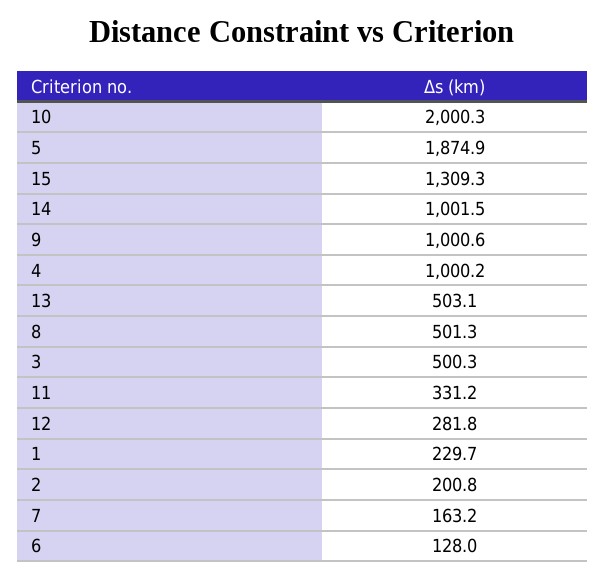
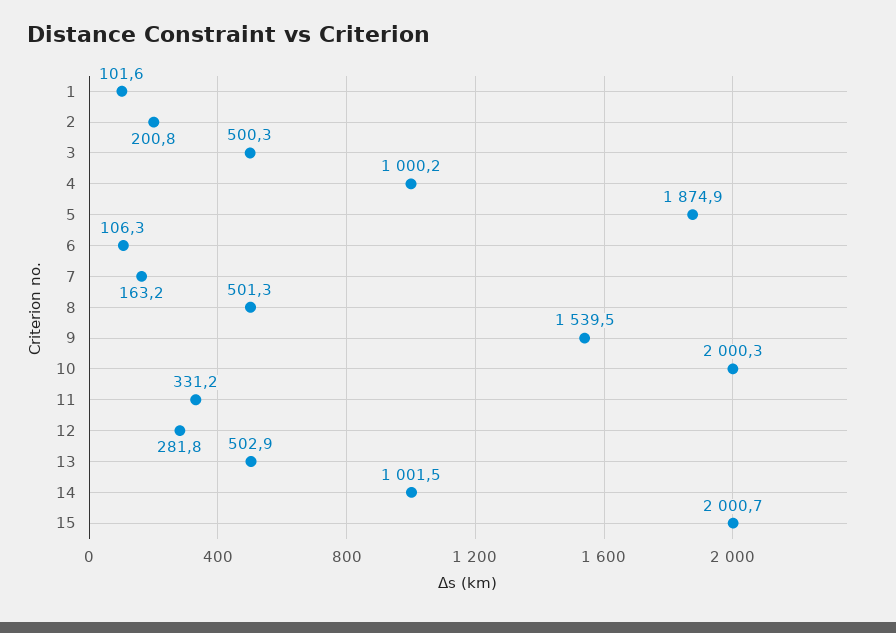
  {
    "10": 2000.3,
    "5": 1874.9,
-   "15": 1309.3,
+   "15": 2000.7,
    "14": 1001.5,
-   "9": 1000.6,
+   "9": 1539.5,
    "4": 1000.2,
-   "13": 503.1,
+   "13": 502.9,
    "8": 501.3,
    "3": 500.3,
    "11": 331.2,
    "12": 281.8,
-   "1": 229.7,
+   "1": 101.6,
    "2": 200.8,
    "7": 163.2,
-   "6": 128
+   "6": 106.3
  }

